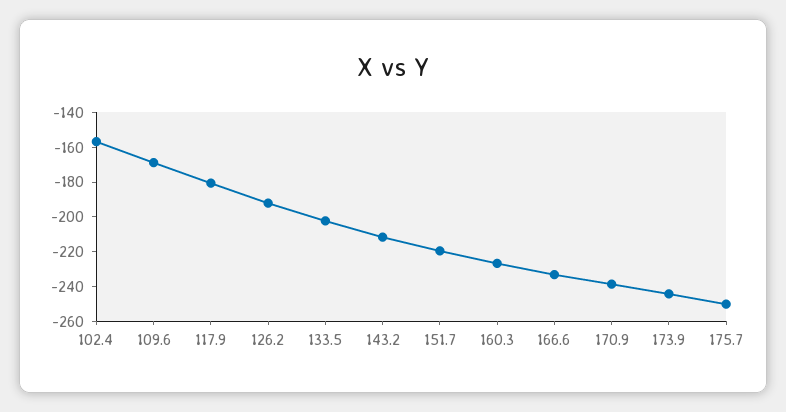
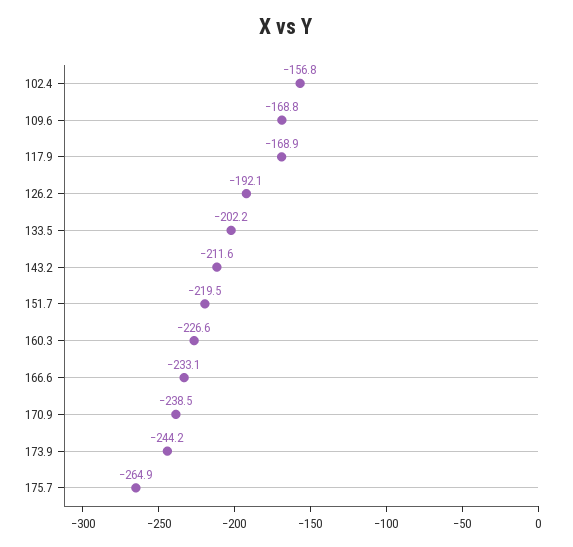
  {
    "102.4": -156.8,
    "109.6": -168.8,
-   "117.9": -180,
+   "117.9": -168.9,
    "126.2": -192.1,
    "133.5": -202.2,
    "143.2": -211.6,
    "151.7": -219.5,
    "160.3": -226.6,
    "166.6": -233.1,
    "170.9": -238.5,
    "173.9": -244.2,
-   "175.7": -250
+   "175.7": -264.9
  }

